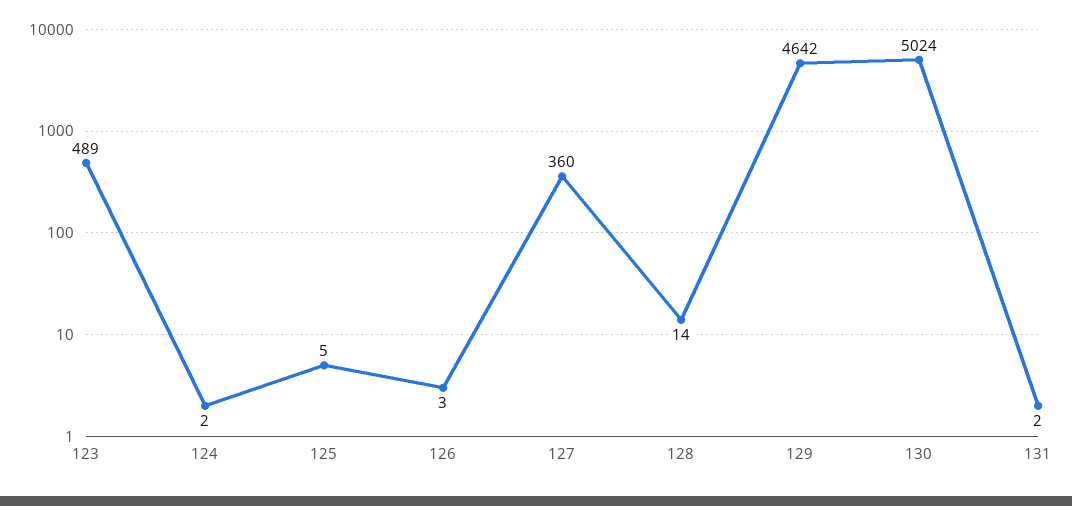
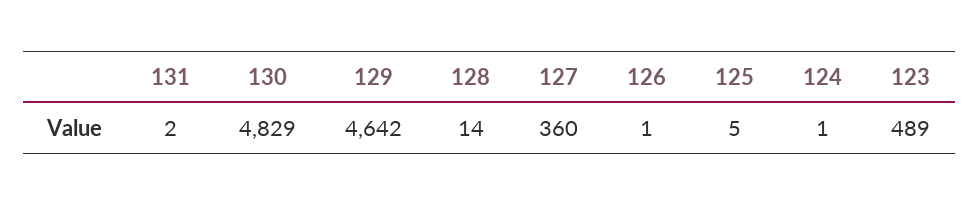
  {
    "123": 489,
-   "124": 2,
+   "124": 1,
    "125": 5,
-   "126": 3,
+   "126": 1,
    "127": 360,
    "128": 14,
    "129": 4642,
-   "130": 5024,
+   "130": 4829,
    "131": 2
  }

